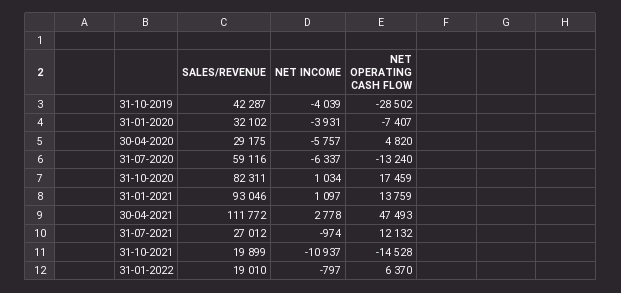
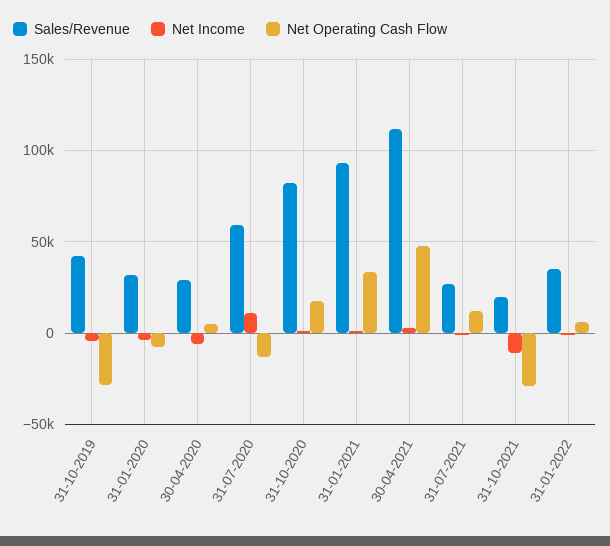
  {
    "SALES/REVENUE": {
      "31-10-2019": 42287,
      "31-01-2020": 32102,
      "30-04-2020": 29175,
      "31-07-2020": 59116,
      "31-10-2020": 82311,
      "31-01-2021": 93046,
      "30-04-2021": 111772,
      "31-07-2021": 27012,
      "31-10-2021": 19899,
-     "31-01-2022": 19010
+     "31-01-2022": 35000
    },
    "NET INCOME": {
      "31-10-2019": -4039,
      "31-01-2020": -3931,
      "30-04-2020": -5757,
-     "31-07-2020": -6337,
+     "31-07-2020": 10000,
      "31-10-2020": 1034,
      "31-01-2021": 1097,
      "30-04-2021": 2778,
      "31-07-2021": -974,
      "31-10-2021": -10937,
      "31-01-2022": -797
    },
    "NET OPERATING CASH FLOW": {
      "31-10-2019": -28502,
      "31-01-2020": -7407,
      "30-04-2020": 4820,
      "31-07-2020": -13240,
      "31-10-2020": 17459,
-     "31-01-2021": 13759,
+     "31-01-2021": 35000,
      "30-04-2021": 47493,
      "31-07-2021": 12132,
-     "31-10-2021": -14528,
+     "31-10-2021": -30000,
      "31-01-2022": 6370
    }
  }

